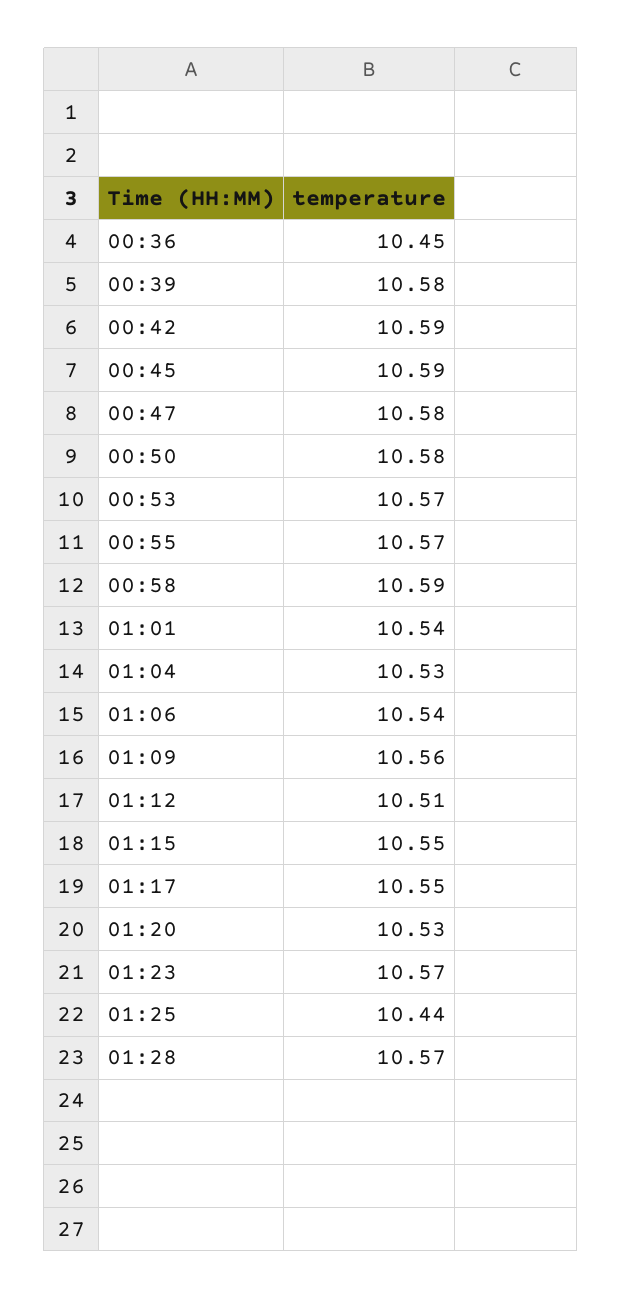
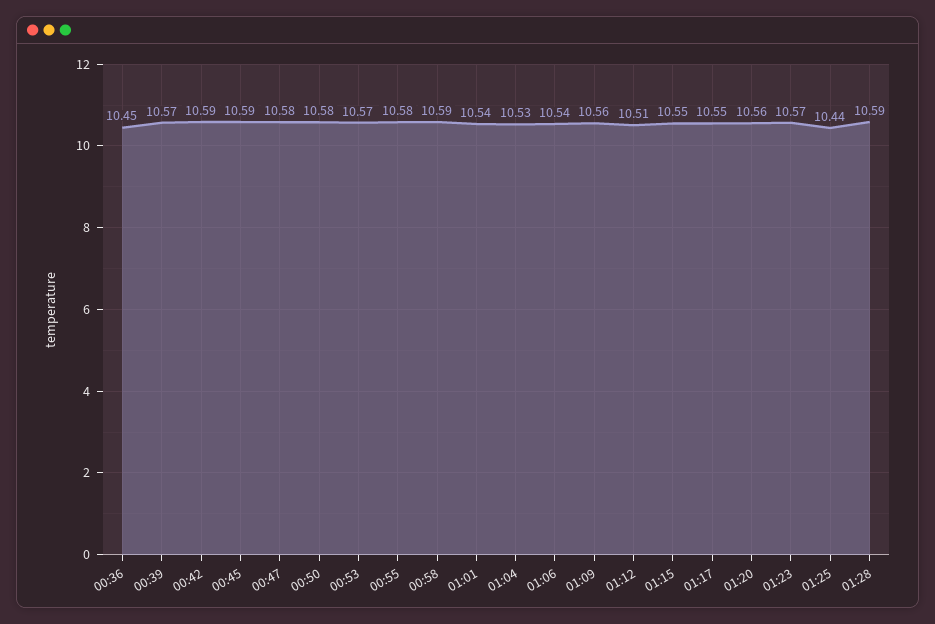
  {
    "00:36": 10.45,
-   "00:39": 10.58,
+   "00:39": 10.57,
    "00:42": 10.59,
    "00:45": 10.59,
    "00:47": 10.58,
    "00:50": 10.58,
    "00:53": 10.57,
-   "00:55": 10.57,
+   "00:55": 10.58,
    "00:58": 10.59,
    "01:01": 10.54,
    "01:04": 10.53,
    "01:06": 10.54,
    "01:09": 10.56,
    "01:12": 10.51,
    "01:15": 10.55,
    "01:17": 10.55,
-   "01:20": 10.53,
+   "01:20": 10.56,
    "01:23": 10.57,
    "01:25": 10.44,
-   "01:28": 10.57
+   "01:28": 10.59
  }

